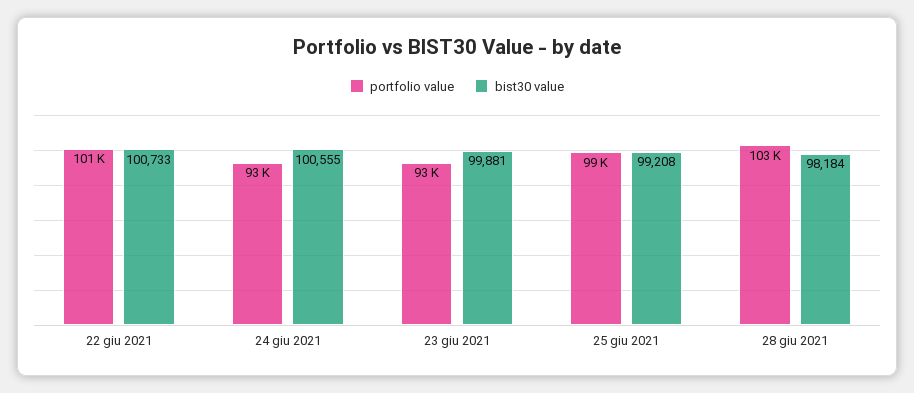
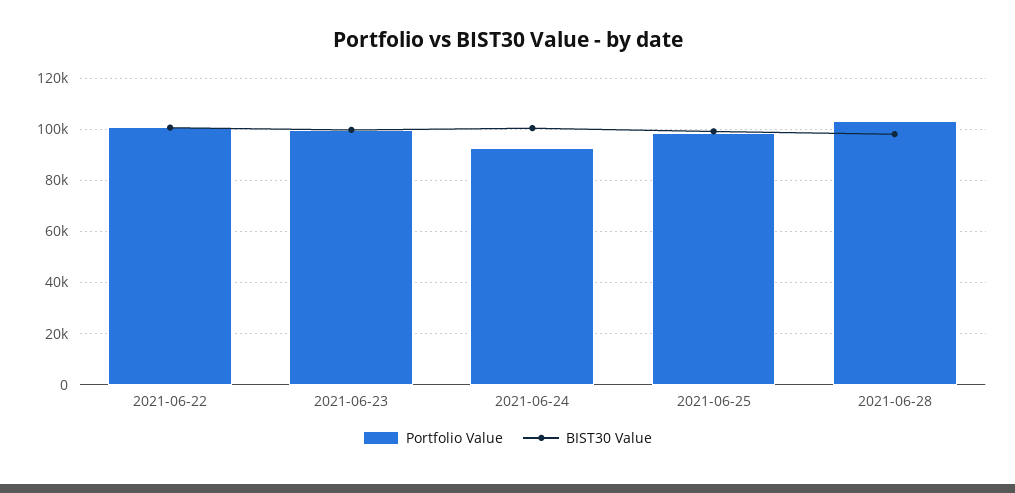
  {
    "portfolio value": {
      "22 giu 2021": 101000,
      "24 giu 2021": 93000,
-     "23 giu 2021": 93000,
+     "23 giu 2021": 100000,
      "25 giu 2021": 99000,
      "28 giu 2021": 103000
    },
    "bist30 value": {
      "22 giu 2021": 100733,
      "24 giu 2021": 100555,
      "23 giu 2021": 99881,
      "25 giu 2021": 99208,
      "28 giu 2021": 98184
    }
  }

